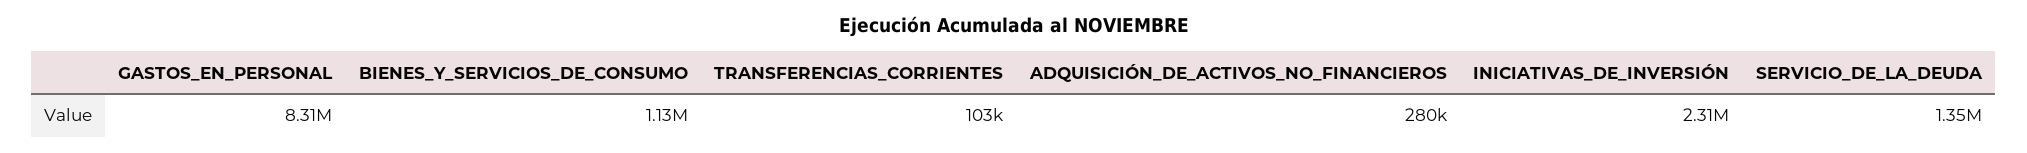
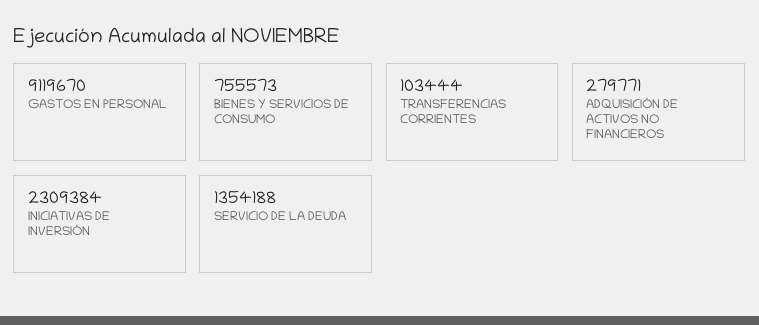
  {
-   "GASTOS_EN_PERSONAL": 8310000,
+   "GASTOS_EN_PERSONAL": 9119670,
-   "BIENES_Y_SERVICIOS_DE_CONSUMO": 1130000,
+   "BIENES_Y_SERVICIOS_DE_CONSUMO": 755573,
    "TRANSFERENCIAS_CORRIENTES": 103444,
    "ADQUISICIÓN_DE_ACTIVOS_NO_FINANCIEROS": 279771,
    "INICIATIVAS_DE_INVERSIÓN": 2309384,
    "SERVICIO_DE_LA_DEUDA": 1354188
  }

